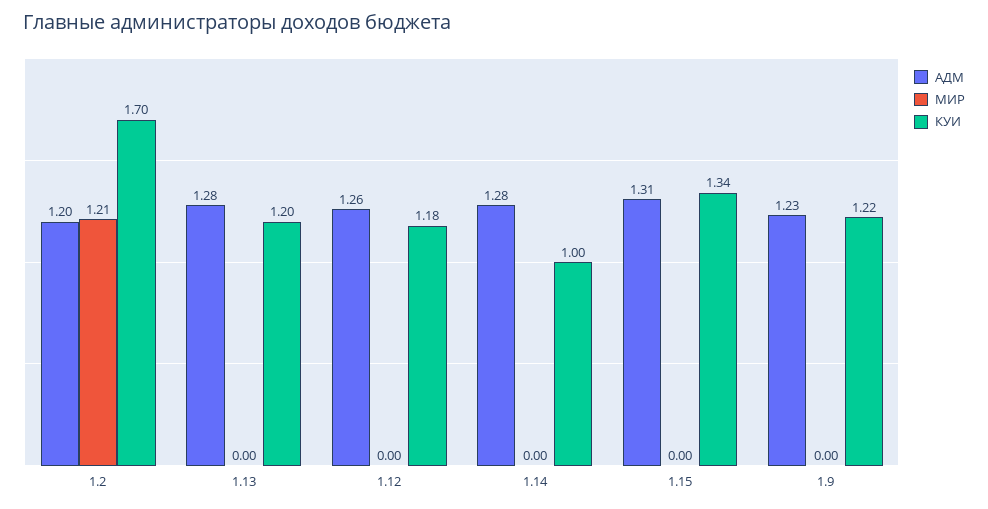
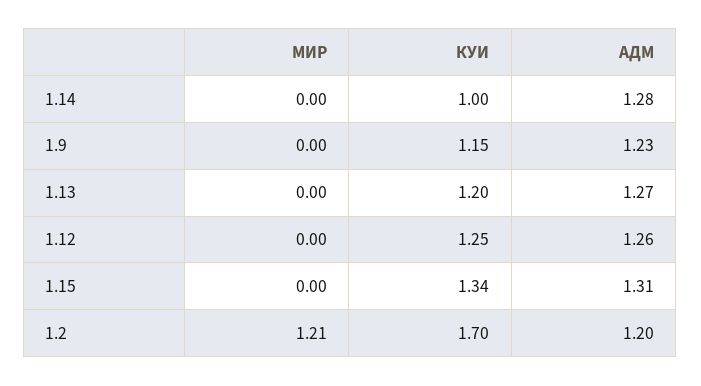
  {
    "АДМ": {
      "1.2": 1.2,
-     "1.13": 1.28,
+     "1.13": 1.27,
      "1.12": 1.26,
      "1.14": 1.28,
      "1.15": 1.31,
      "1.9": 1.23
    },
    "МИР": {
      "1.2": 1.21,
      "1.13": 0,
      "1.12": 0,
      "1.14": 0,
      "1.15": 0,
      "1.9": 0
    },
    "КУИ": {
      "1.2": 1.7,
      "1.13": 1.2,
-     "1.12": 1.18,
+     "1.12": 1.25,
      "1.14": 1,
      "1.15": 1.34,
-     "1.9": 1.22
+     "1.9": 1.15
    }
  }

